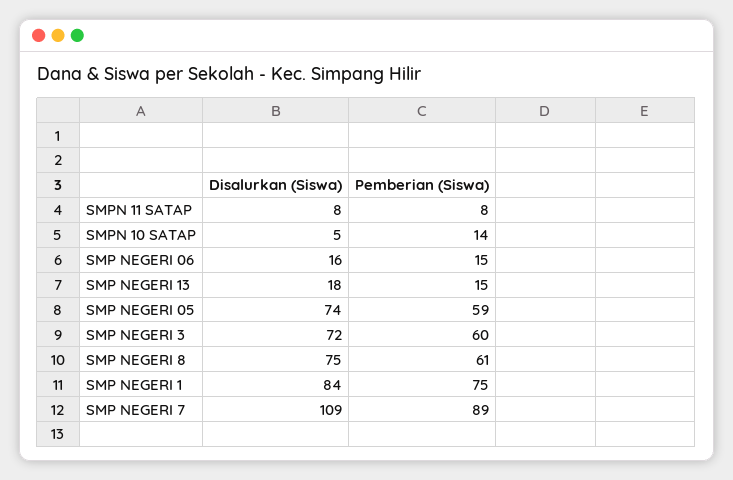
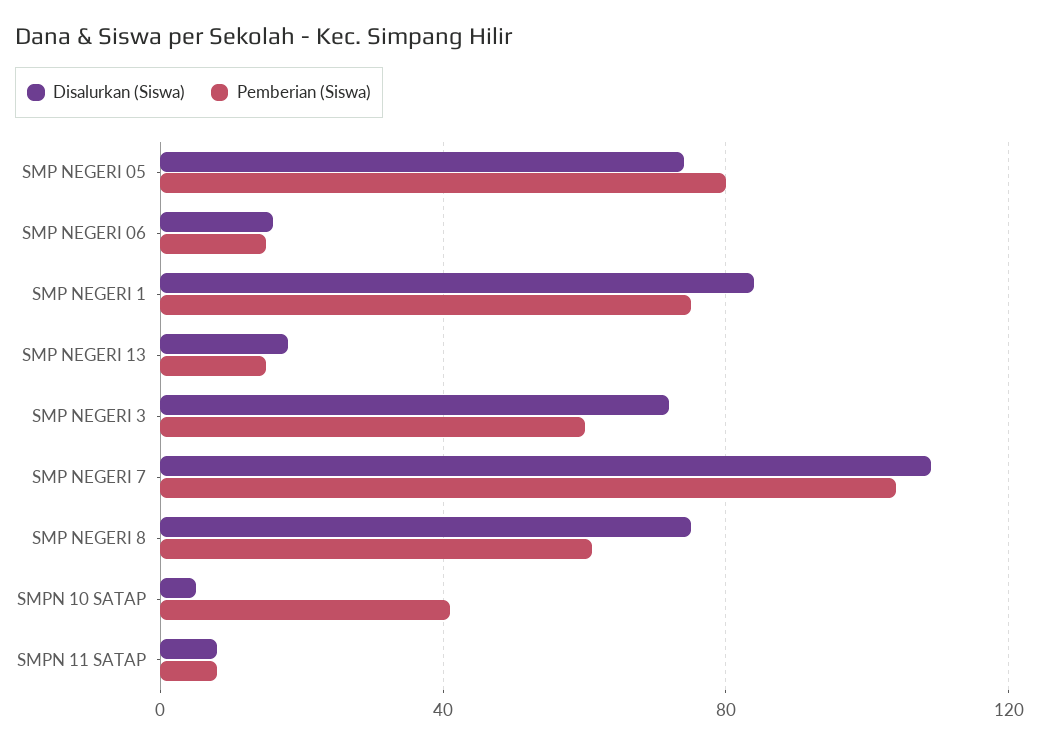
  {
    "Disalurkan (Siswa)": {
      "SMPN 11 SATAP": 8,
      "SMPN 10 SATAP": 5,
      "SMP NEGERI 06": 16,
      "SMP NEGERI 13": 18,
      "SMP NEGERI 05": 74,
      "SMP NEGERI 3": 72,
      "SMP NEGERI 8": 75,
      "SMP NEGERI 1": 84,
      "SMP NEGERI 7": 109
    },
    "Pemberian (Siswa)": {
      "SMPN 11 SATAP": 8,
-     "SMPN 10 SATAP": 14,
+     "SMPN 10 SATAP": 40,
      "SMP NEGERI 06": 15,
      "SMP NEGERI 13": 15,
-     "SMP NEGERI 05": 59,
+     "SMP NEGERI 05": 80,
      "SMP NEGERI 3": 60,
      "SMP NEGERI 8": 61,
      "SMP NEGERI 1": 75,
-     "SMP NEGERI 7": 89
+     "SMP NEGERI 7": 105
    }
  }

